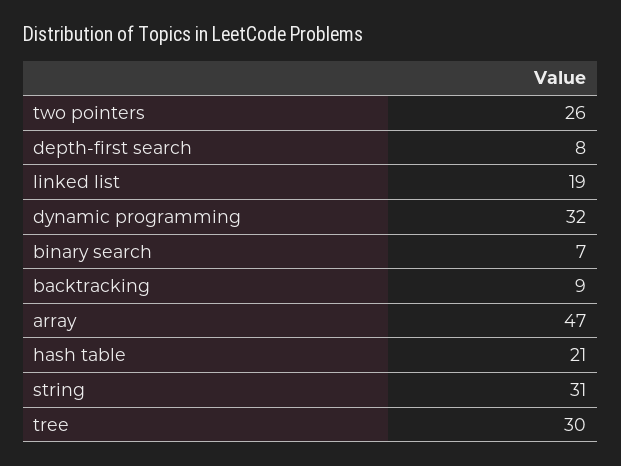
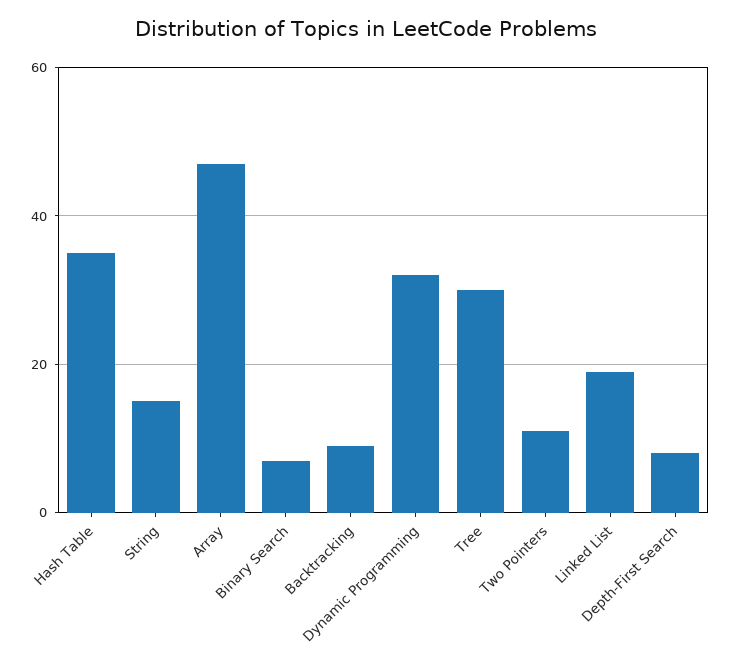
  {
-   "two pointers": 26,
+   "two pointers": 10,
    "depth-first search": 8,
    "linked list": 19,
    "dynamic programming": 32,
    "binary search": 7,
    "backtracking": 9,
    "array": 47,
-   "hash table": 21,
+   "hash table": 35,
-   "string": 31,
+   "string": 15,
    "tree": 30
  }

